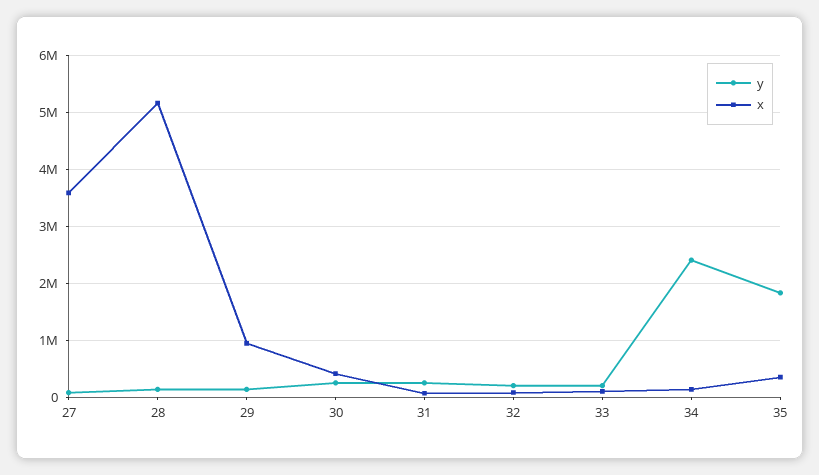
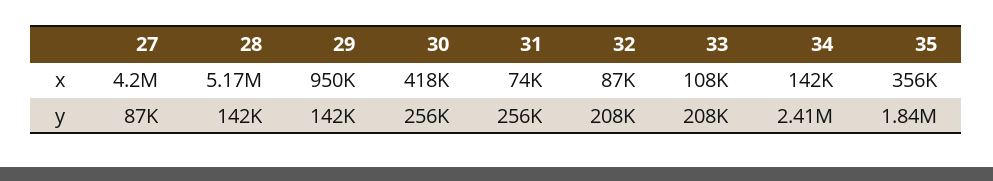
  {
    "y": {
      "27": 87000,
      "28": 142000,
      "29": 142000,
      "30": 256000,
      "31": 256000,
      "32": 208000,
      "33": 208000,
      "34": 2410000,
      "35": 1840000
    },
    "x": {
-     "27": 3600000,
+     "27": 4200000,
      "28": 5170000,
      "29": 950000,
      "30": 418000,
      "31": 74000,
      "32": 87000,
      "33": 108000,
      "34": 142000,
      "35": 356000
    }
  }

